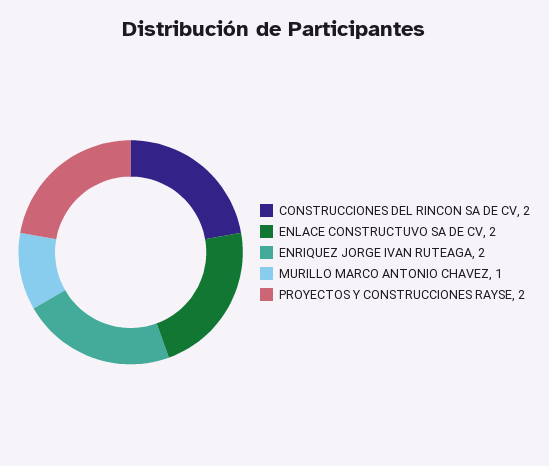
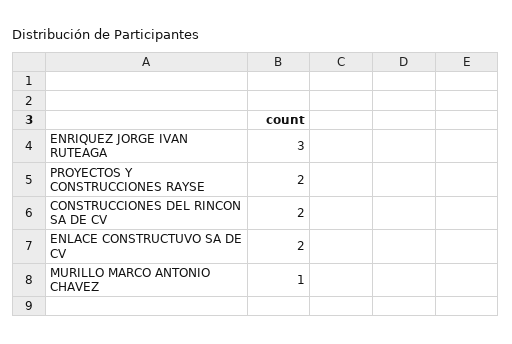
  {
    "CONSTRUCCIONES DEL RINCON SA DE CV": 2,
    "ENLACE CONSTRUCTUVO SA DE CV": 2,
-   "ENRIQUEZ JORGE IVAN RUTEAGA": 2,
+   "ENRIQUEZ JORGE IVAN RUTEAGA": 3,
    "MURILLO MARCO ANTONIO CHAVEZ": 1,
    "PROYECTOS Y CONSTRUCCIONES RAYSE": 2
  }

